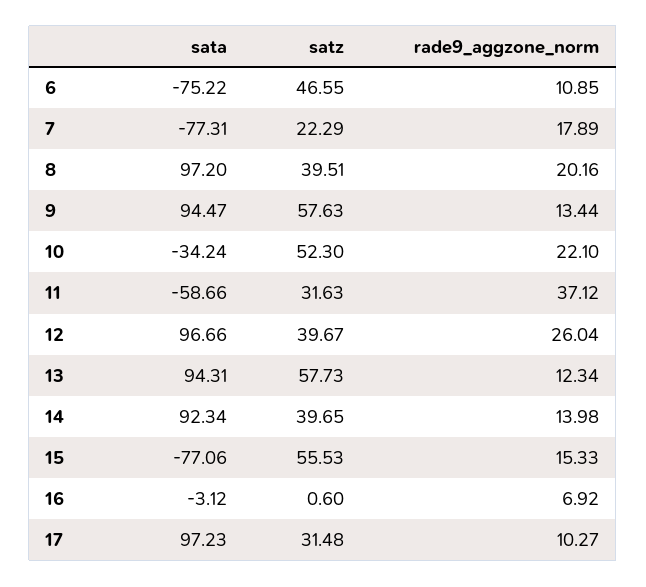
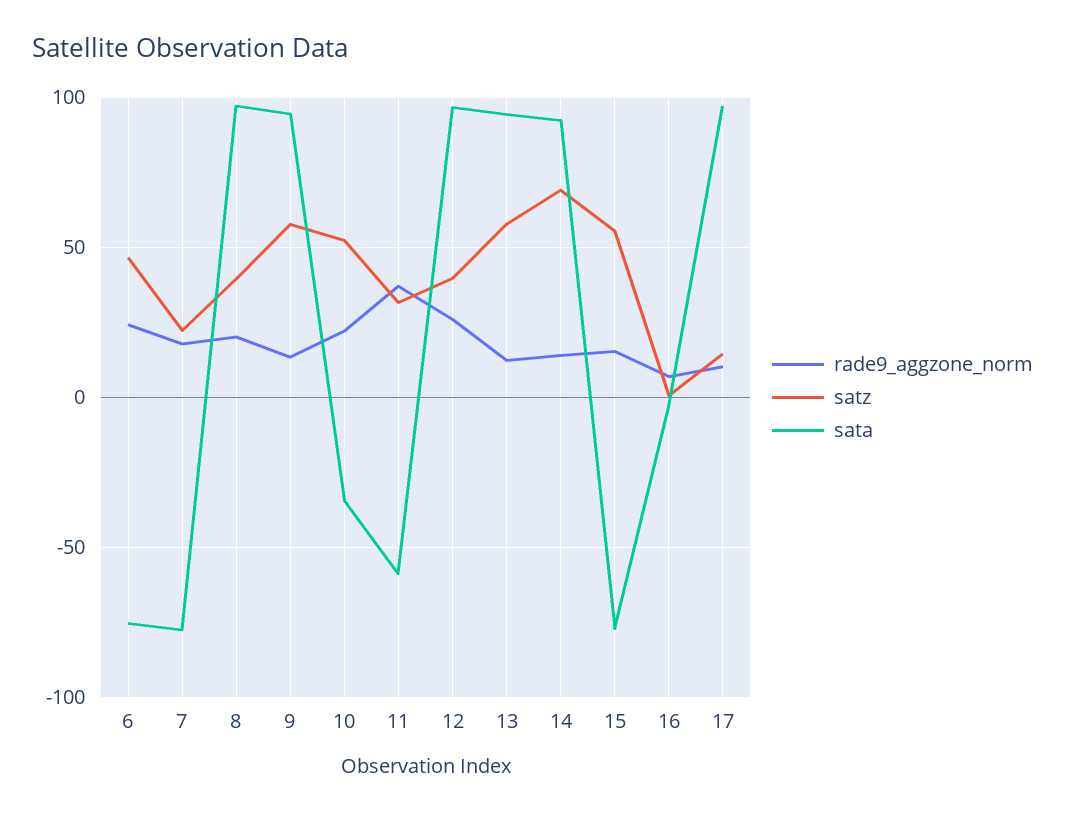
  {
    "sata": {
      "6": -75.22,
      "7": -77.31,
      "8": 97.2,
      "9": 94.47,
      "10": -34.24,
      "11": -58.66,
      "12": 96.66,
      "13": 94.31,
      "14": 92.34,
      "15": -77.06,
      "16": -3.12,
      "17": 97.23
    },
    "satz": {
      "6": 46.55,
      "7": 22.29,
      "8": 39.51,
      "9": 57.63,
      "10": 52.3,
      "11": 31.63,
      "12": 39.67,
      "13": 57.73,
-     "14": 39.65,
+     "14": 70,
      "15": 55.53,
      "16": 0.6,
-     "17": 31.48
+     "17": 15
    },
    "rade9_aggzone_norm": {
-     "6": 10.85,
+     "6": 25,
      "7": 17.89,
      "8": 20.16,
      "9": 13.44,
      "10": 22.1,
      "11": 37.12,
      "12": 26.04,
      "13": 12.34,
      "14": 13.98,
      "15": 15.33,
      "16": 6.92,
      "17": 10.27
    }
  }

